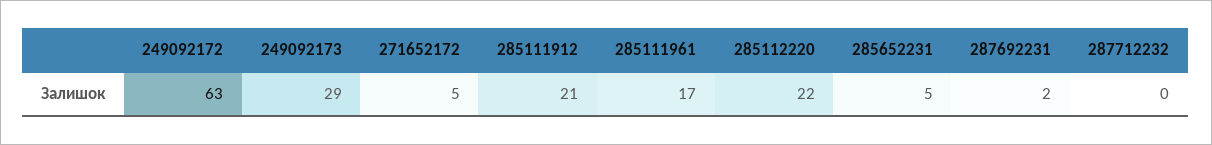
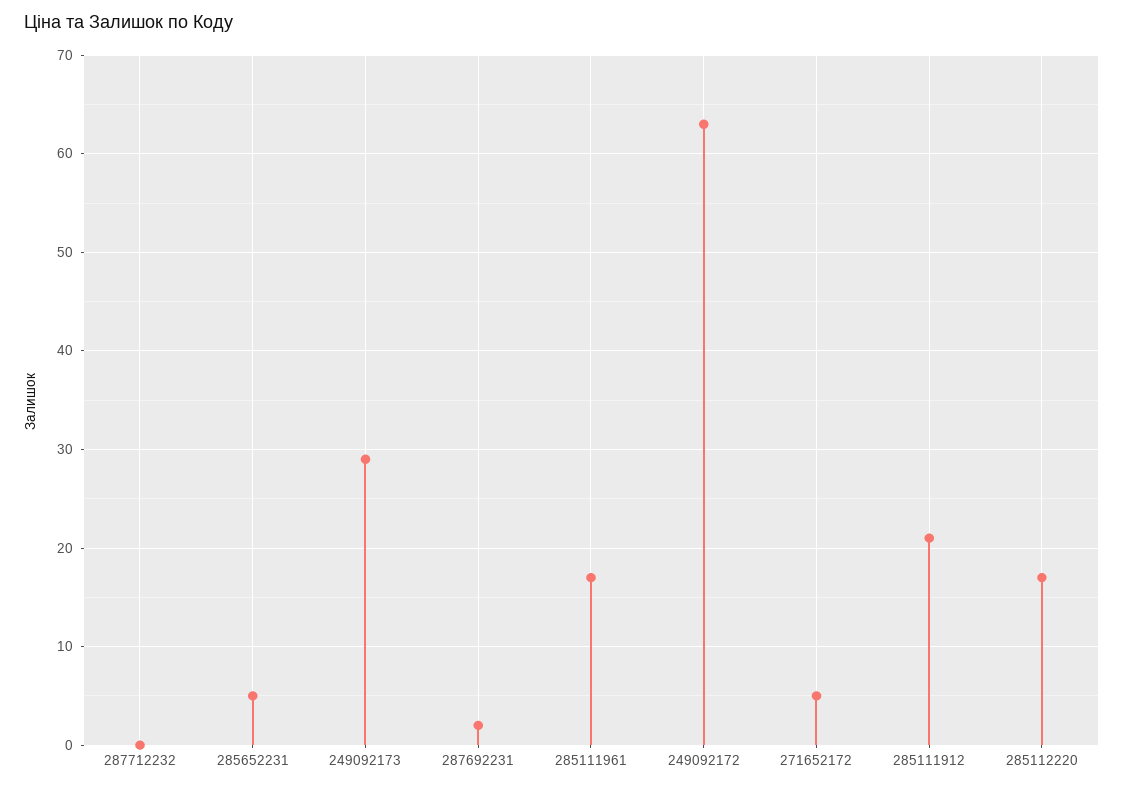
  {
    "249092172": 63,
    "249092173": 29,
    "271652172": 5,
    "285111912": 21,
    "285111961": 17,
-   "285112220": 22,
+   "285112220": 17,
    "285652231": 5,
    "287692231": 2,
    "287712232": 0
  }

